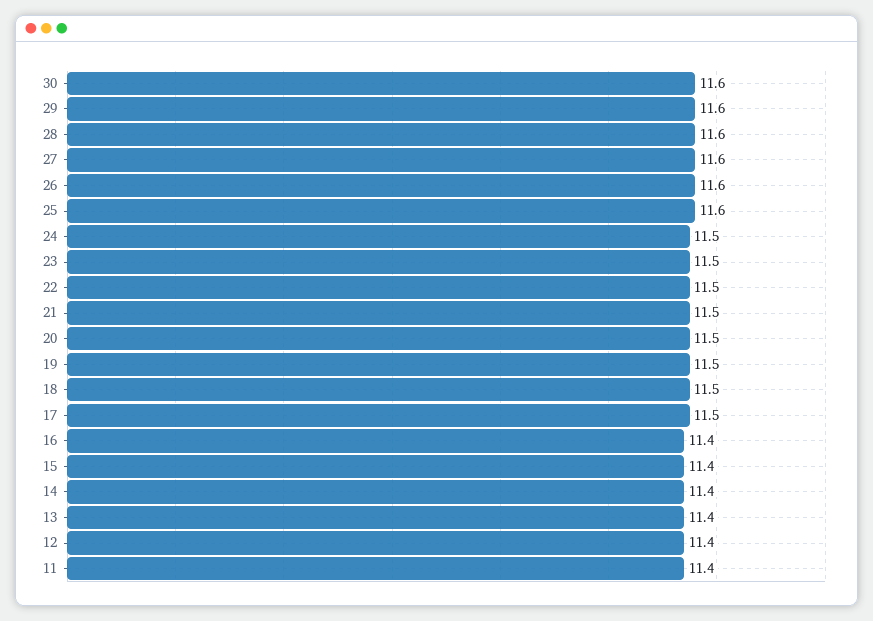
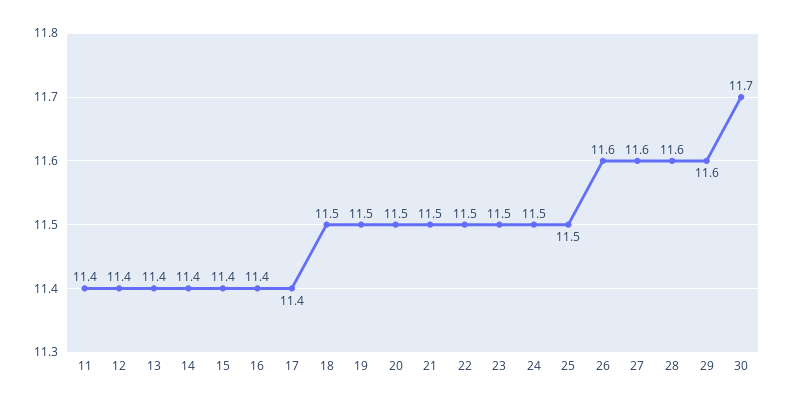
  {
-   "30": 11.6,
+   "30": 11.7,
    "29": 11.6,
    "28": 11.6,
    "27": 11.6,
    "26": 11.6,
-   "25": 11.6,
+   "25": 11.5,
    "24": 11.5,
    "23": 11.5,
    "22": 11.5,
    "21": 11.5,
    "20": 11.5,
    "19": 11.5,
    "18": 11.5,
-   "17": 11.5,
+   "17": 11.4,
    "16": 11.4,
    "15": 11.4,
    "14": 11.4,
    "13": 11.4,
    "12": 11.4,
    "11": 11.4
  }

